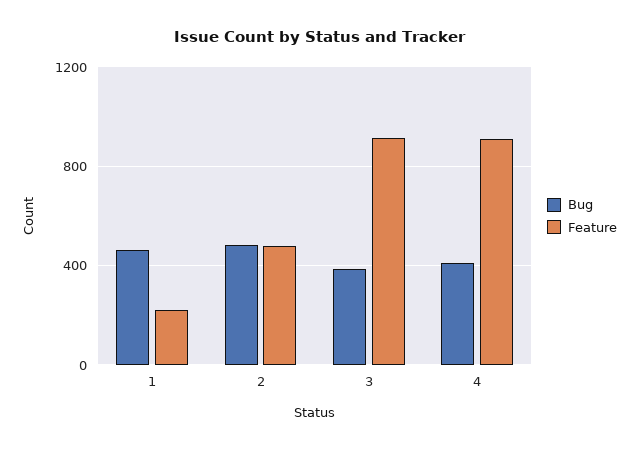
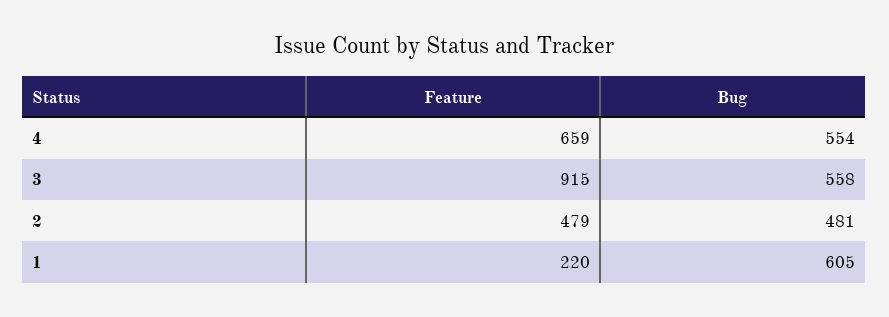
  {
    "Bug": {
-     "1": 450,
+     "1": 605,
      "2": 481,
-     "3": 400,
+     "3": 558,
-     "4": 400
+     "4": 554
    },
    "Feature": {
      "1": 220,
      "2": 479,
      "3": 915,
-     "4": 900
+     "4": 659
    }
  }

